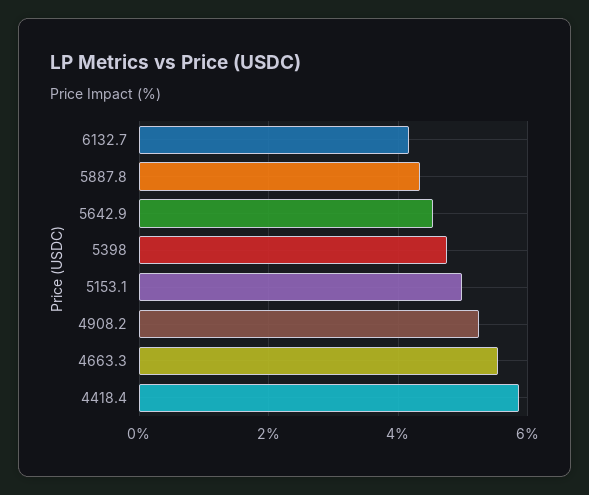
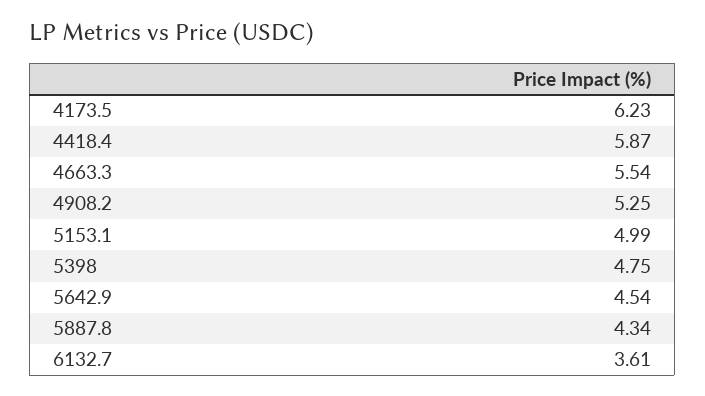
  {
-   "6132.7": 4.2,
+   "6132.7": 3.61,
    "5887.8": 4.34,
    "5642.9": 4.54,
    "5398": 4.75,
    "5153.1": 4.99,
    "4908.2": 5.25,
    "4663.3": 5.54,
-   "4418.4": 5.87
+   "4418.4": 5.87,
+   "4173.5": 6.23
  }

